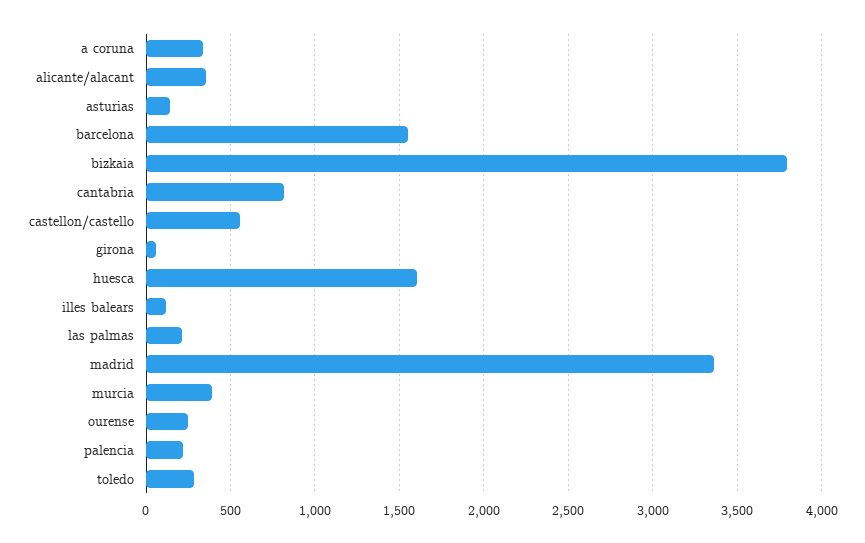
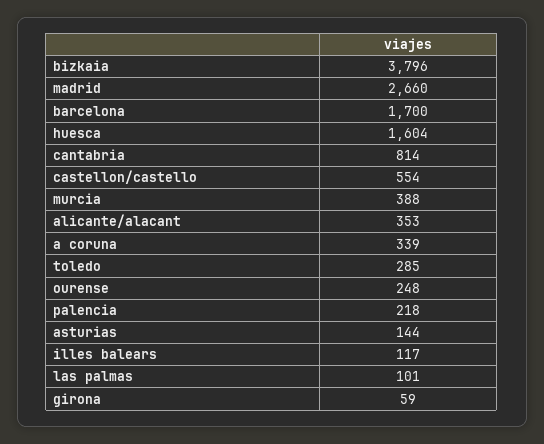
  {
    "a coruna": 339,
    "alicante/alacant": 353,
    "asturias": 144,
-   "barcelona": 1550,
+   "barcelona": 1700,
    "bizkaia": 3796,
    "cantabria": 814,
    "castellon/castello": 554,
    "girona": 59,
    "huesca": 1604,
    "illes balears": 117,
-   "las palmas": 200,
+   "las palmas": 101,
-   "madrid": 3350,
+   "madrid": 2660,
    "murcia": 388,
    "ourense": 248,
    "palencia": 218,
    "toledo": 285
  }

